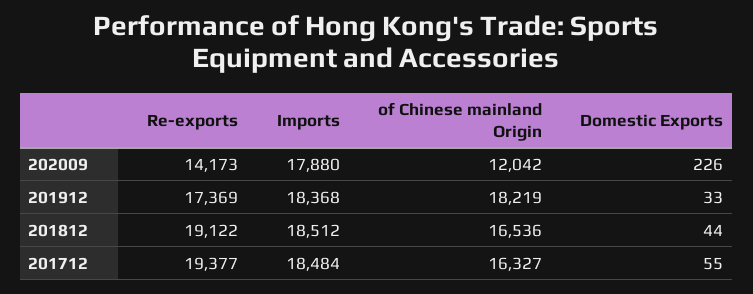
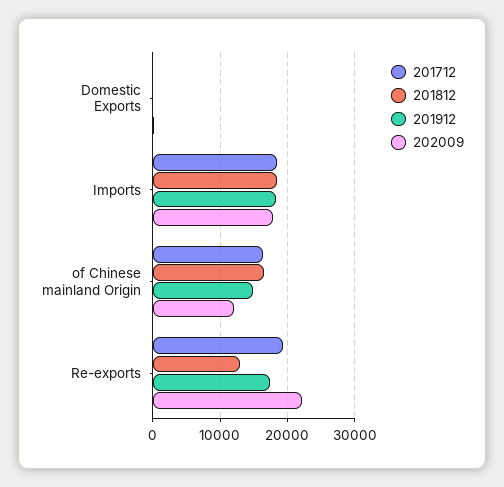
  {
    "202009": {
-     "Re-exports": 14173,
+     "Re-exports": 22000,
      "Imports": 17880,
      "of Chinese mainland Origin": 12042,
      "Domestic Exports": 226
    },
    "201912": {
      "Re-exports": 17369,
      "Imports": 18368,
-     "of Chinese mainland Origin": 18219,
+     "of Chinese mainland Origin": 15000,
      "Domestic Exports": 33
    },
    "201812": {
-     "Re-exports": 19122,
+     "Re-exports": 13000,
      "Imports": 18512,
      "of Chinese mainland Origin": 16536,
      "Domestic Exports": 44
    },
    "201712": {
      "Re-exports": 19377,
      "Imports": 18484,
      "of Chinese mainland Origin": 16327,
      "Domestic Exports": 55
    }
  }

